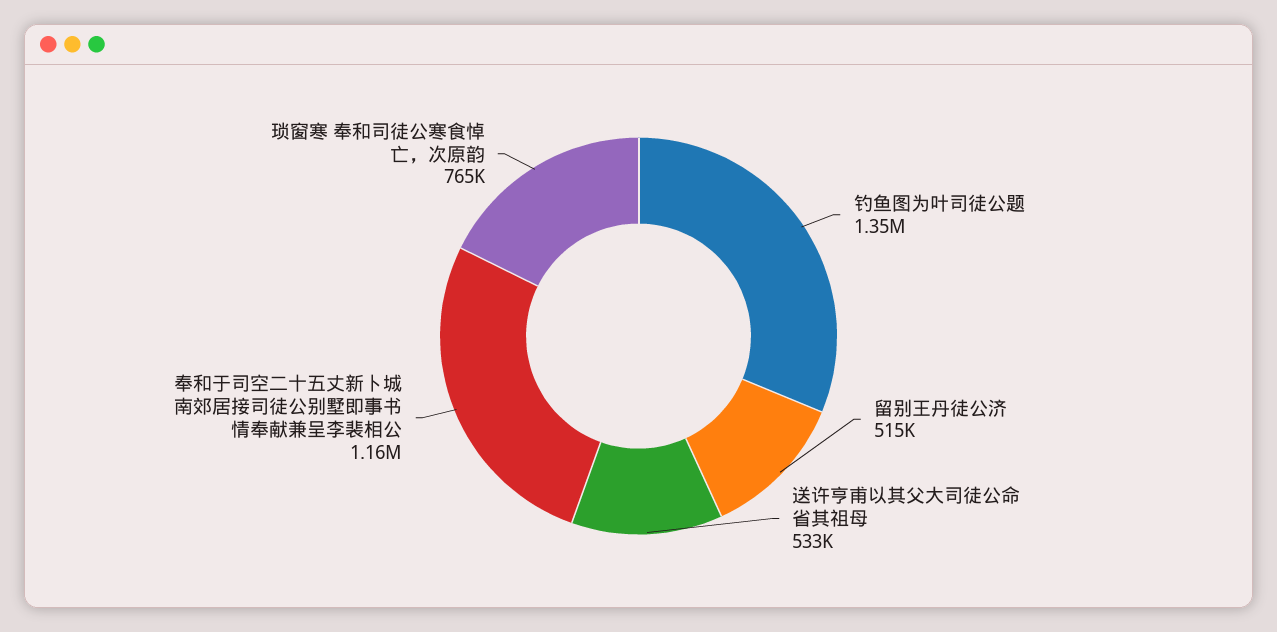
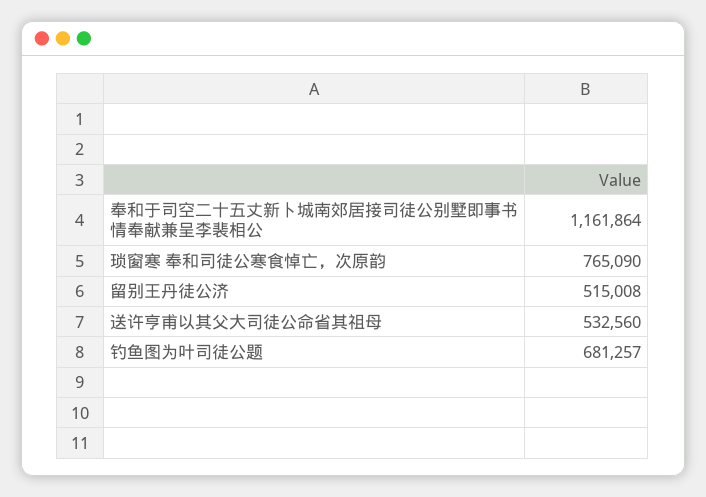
  {
-   "钓鱼图为叶司徒公题": 1350000,
+   "钓鱼图为叶司徒公题": 681257,
    "留别王丹徒公济": 515008,
    "送许亨甫以其父大司徒公命省其祖母": 532560,
    "奉和于司空二十五丈新卜城南郊居接司徒公别墅即事书情奉献兼呈李裴相公": 1161864,
    "琐窗寒 奉和司徒公寒食悼亡，次原韵": 765090
  }

